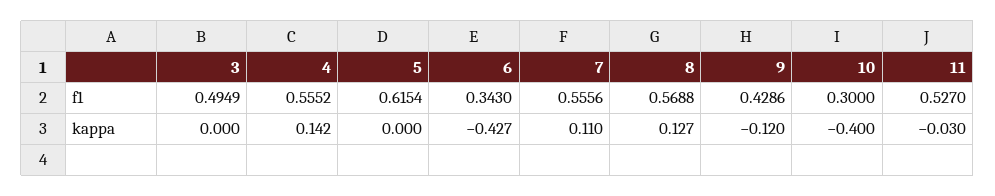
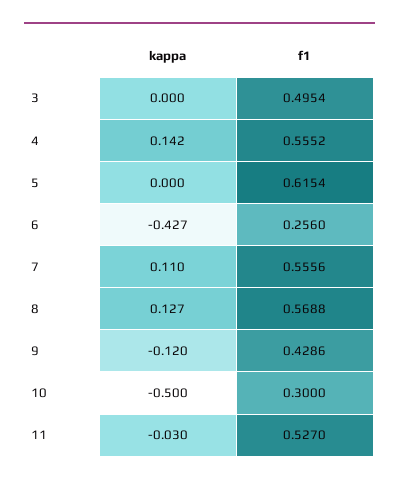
  {
    "3": {
-     "f1": 0.4949,
+     "f1": 0.4954,
      "kappa": 0
    },
    "4": {
      "f1": 0.5552,
      "kappa": 0.142
    },
    "5": {
      "f1": 0.6154,
      "kappa": 0
    },
    "6": {
-     "f1": 0.343,
+     "f1": 0.256,
      "kappa": -0.427
    },
    "7": {
      "f1": 0.5556,
      "kappa": 0.11
    },
    "8": {
      "f1": 0.5688,
      "kappa": 0.127
    },
    "9": {
      "f1": 0.4286,
      "kappa": -0.12
    },
    "10": {
      "f1": 0.3,
-     "kappa": -0.4
+     "kappa": -0.5
    },
    "11": {
      "f1": 0.527,
      "kappa": -0.03
    }
  }

